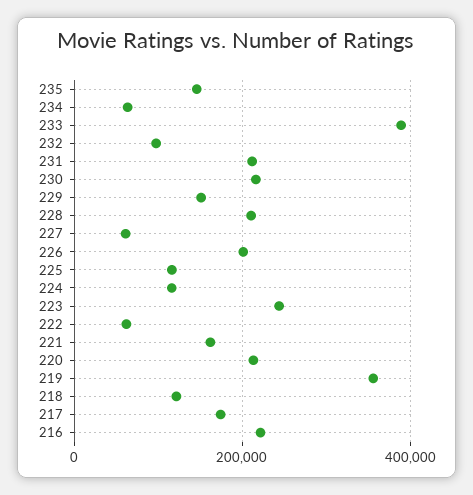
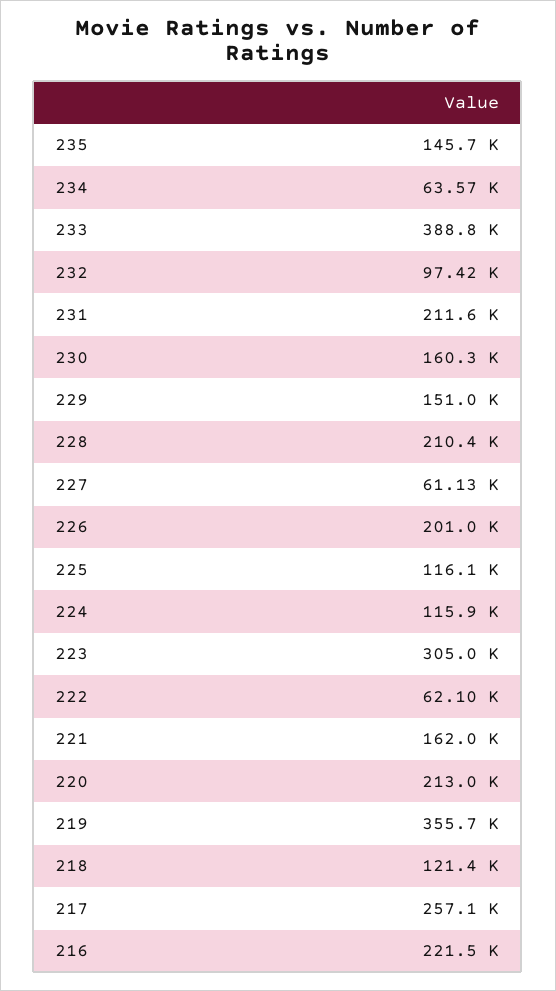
  {
    "235": 145700,
    "234": 63570,
    "233": 388800,
    "232": 97420,
    "231": 211600,
-   "230": 220000,
+   "230": 160300,
    "229": 151000,
    "228": 210400,
    "227": 61130,
    "226": 201000,
    "225": 116100,
    "224": 115900,
-   "223": 240000,
+   "223": 305000,
    "222": 62100,
    "221": 162000,
    "220": 213000,
    "219": 355700,
    "218": 121400,
-   "217": 180000,
+   "217": 257100,
    "216": 221500
  }

